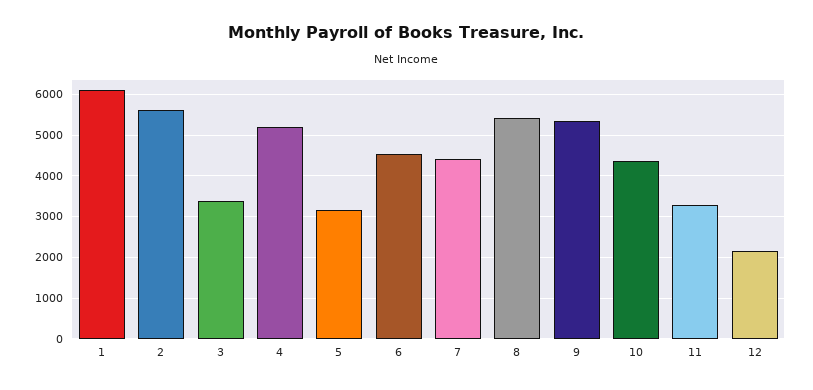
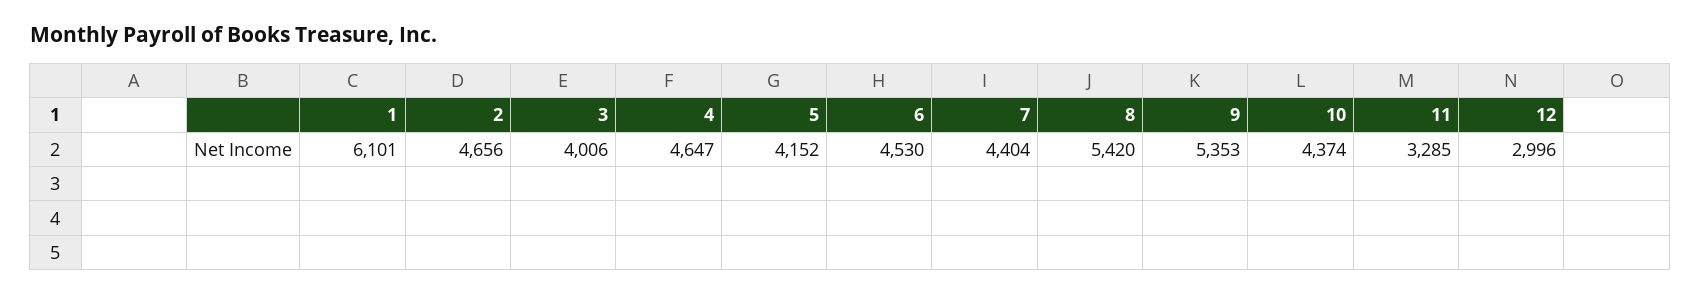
  {
    "1": 6101,
-   "2": 5600,
+   "2": 4656,
-   "3": 3400,
+   "3": 4006,
-   "4": 5200,
+   "4": 4647,
-   "5": 3200,
+   "5": 4152,
    "6": 4530,
    "7": 4404,
    "8": 5420,
    "9": 5353,
    "10": 4374,
    "11": 3285,
-   "12": 2200
+   "12": 2996
  }

